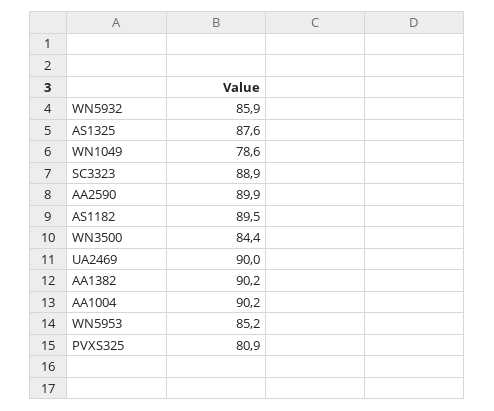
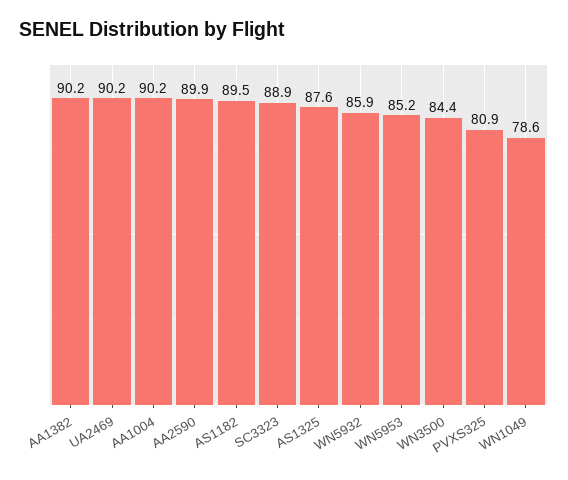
  {
    "WN5932": 85.9,
    "AS1325": 87.6,
    "WN1049": 78.6,
    "SC3323": 88.9,
    "AA2590": 89.9,
    "AS1182": 89.5,
    "WN3500": 84.4,
-   "UA2469": 90,
+   "UA2469": 90.2,
    "AA1382": 90.2,
    "AA1004": 90.2,
    "WN5953": 85.2,
    "PVXS325": 80.9
  }

